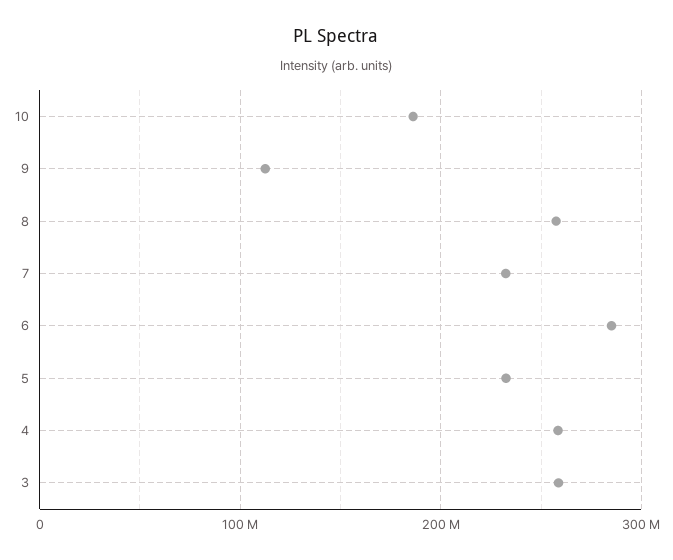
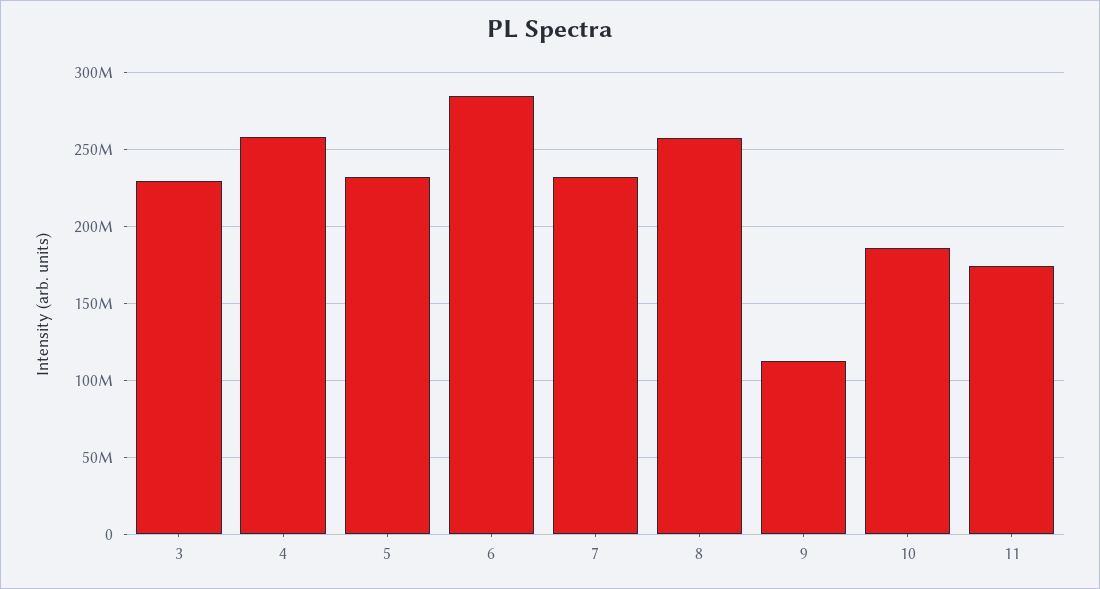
  {
    "10": 185000000,
    "9": 110000000,
    "8": 255000000,
    "7": 230000000,
    "6": 285000000,
    "5": 235000000,
    "4": 260000000,
-   "3": 260000000
+   "3": 230000000,
+   "11": 175000000
  }

